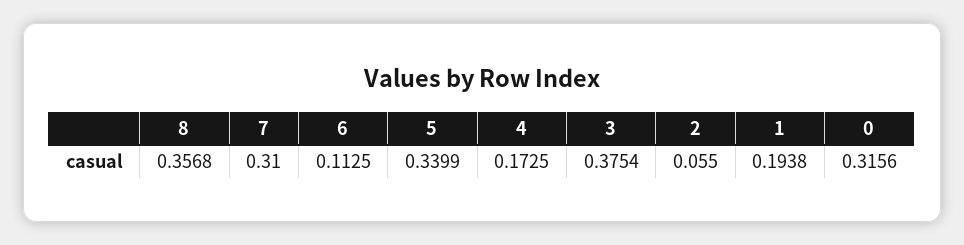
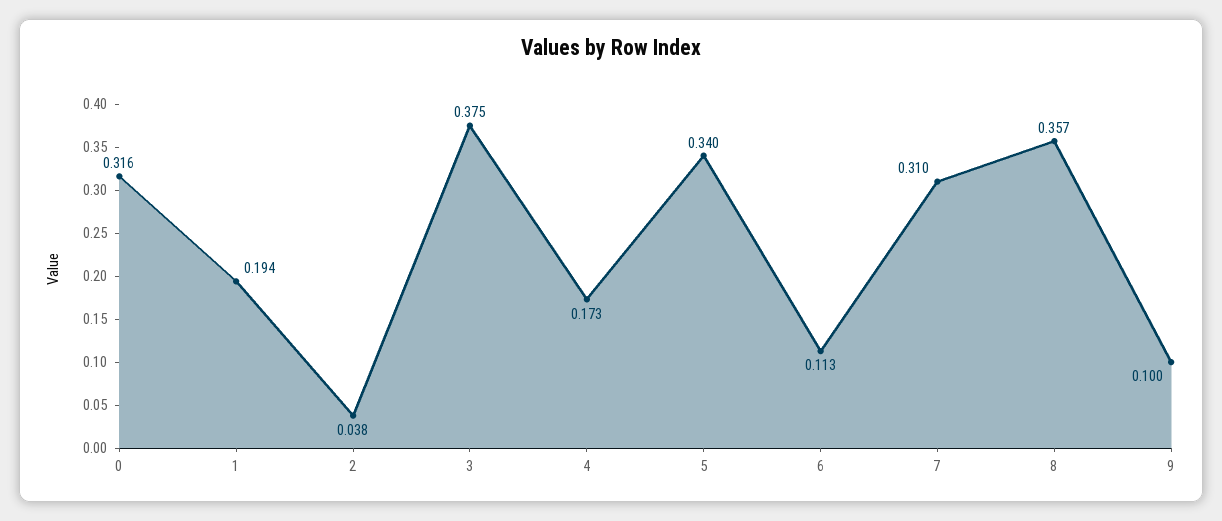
  {
    "8": 0.3568,
    "7": 0.31,
    "6": 0.1125,
    "5": 0.3399,
    "4": 0.1725,
    "3": 0.3754,
-   "2": 0.055,
+   "2": 0.038,
    "1": 0.1938,
-   "0": 0.3156
+   "0": 0.3156,
+   "9": 0.1
  }

